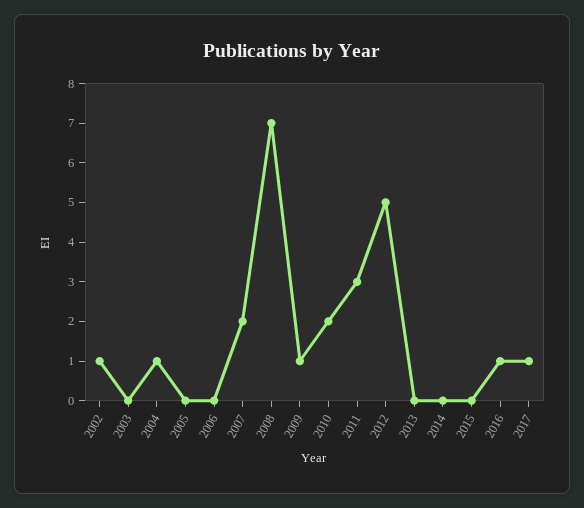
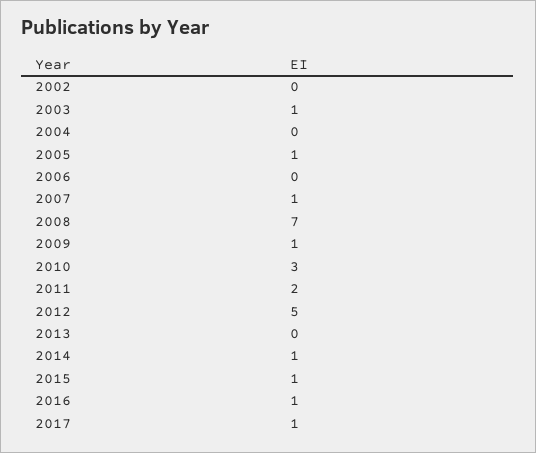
  {
-   "2002": 1,
+   "2002": 0,
-   "2003": 0,
+   "2003": 1,
-   "2004": 1,
+   "2004": 0,
-   "2005": 0,
+   "2005": 1,
    "2006": 0,
-   "2007": 2,
+   "2007": 1,
    "2008": 7,
    "2009": 1,
-   "2010": 2,
+   "2010": 3,
-   "2011": 3,
+   "2011": 2,
    "2012": 5,
    "2013": 0,
-   "2014": 0,
+   "2014": 1,
-   "2015": 0,
+   "2015": 1,
    "2016": 1,
    "2017": 1
  }

